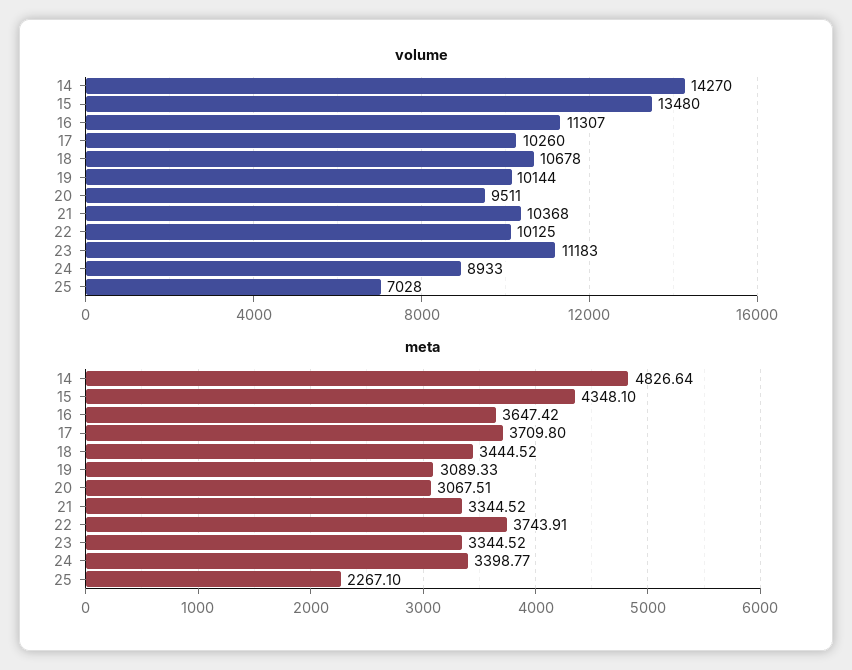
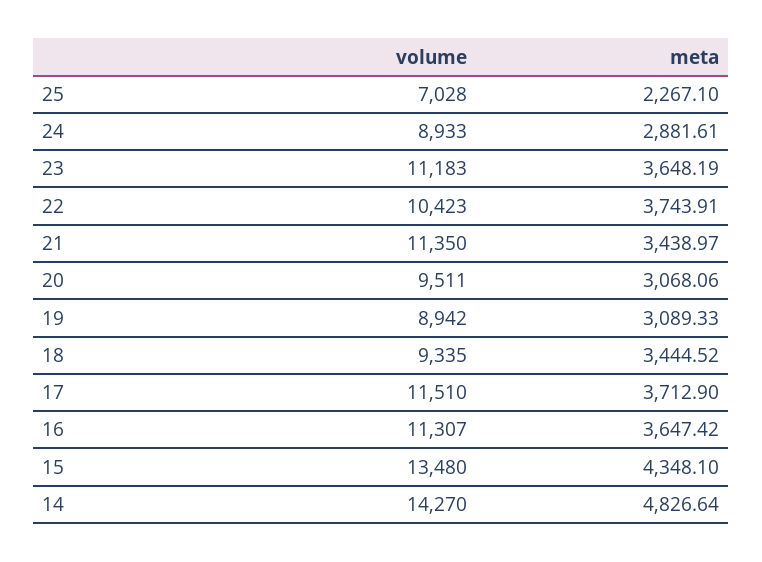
  {
    "volume": {
      "14": 14270,
      "15": 13480,
      "16": 11307,
-     "17": 10260,
+     "17": 11510,
-     "18": 10678,
+     "18": 9335,
-     "19": 10144,
+     "19": 8942,
      "20": 9511,
-     "21": 10368,
+     "21": 11350,
-     "22": 10125,
+     "22": 10423,
      "23": 11183,
      "24": 8933,
      "25": 7028
    },
    "meta": {
      "14": 4826.64,
      "15": 4348.1,
      "16": 3647.42,
-     "17": 3709.8,
+     "17": 3712.9,
      "18": 3444.52,
      "19": 3089.33,
-     "20": 3067.51,
+     "20": 3068.06,
-     "21": 3344.52,
+     "21": 3438.97,
      "22": 3743.91,
-     "23": 3344.52,
+     "23": 3648.19,
-     "24": 3398.77,
+     "24": 2881.61,
      "25": 2267.1
    }
  }

